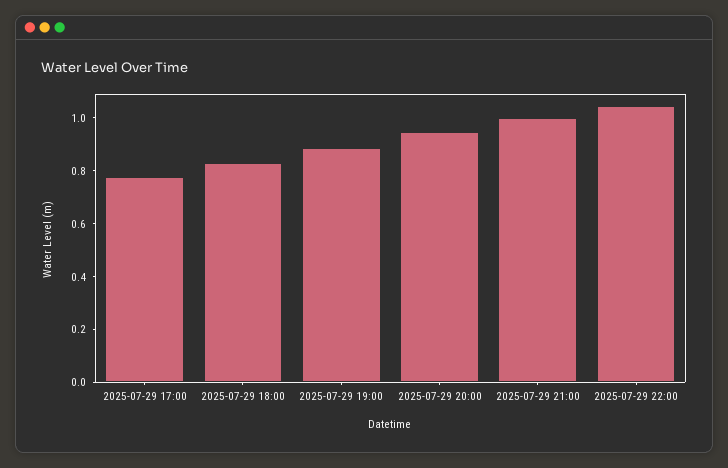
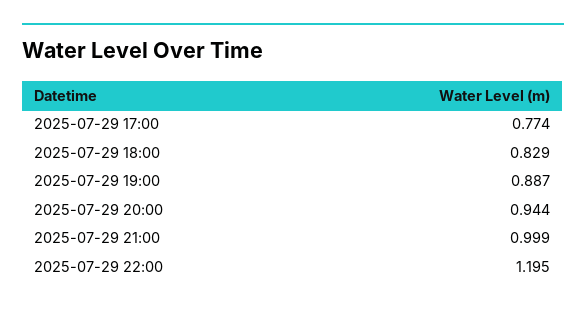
  {
    "2025-07-29 17:00": 0.774,
    "2025-07-29 18:00": 0.829,
    "2025-07-29 19:00": 0.887,
    "2025-07-29 20:00": 0.944,
    "2025-07-29 21:00": 0.999,
-   "2025-07-29 22:00": 1.05
+   "2025-07-29 22:00": 1.195
  }

